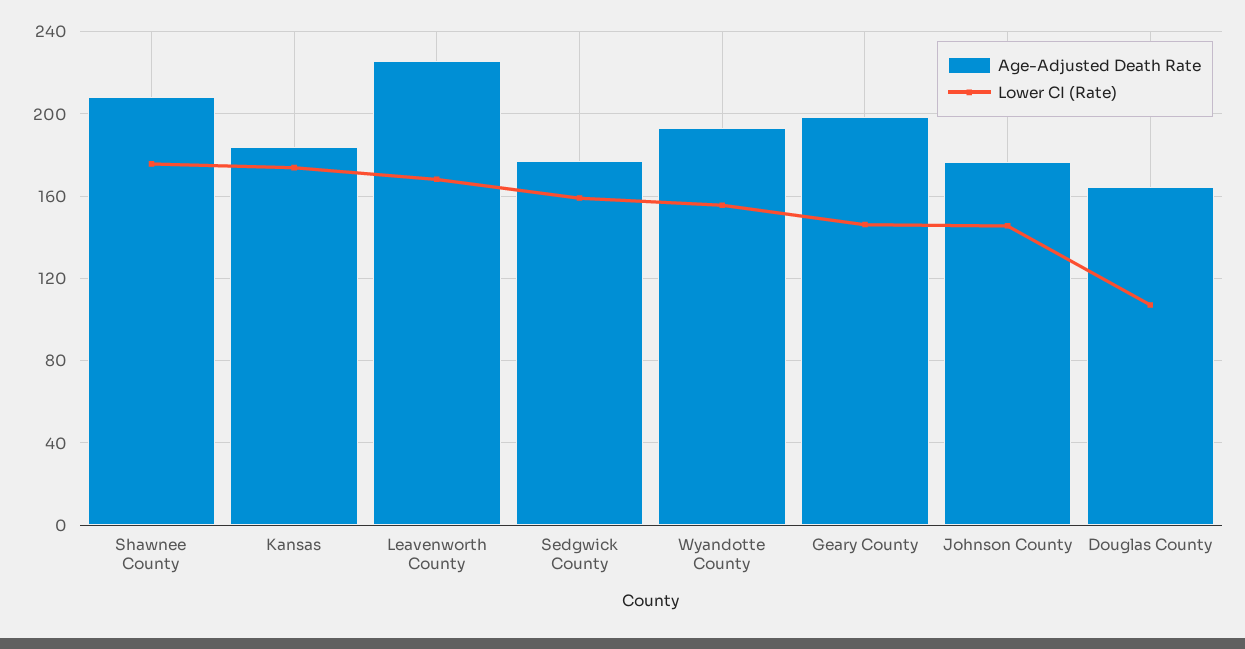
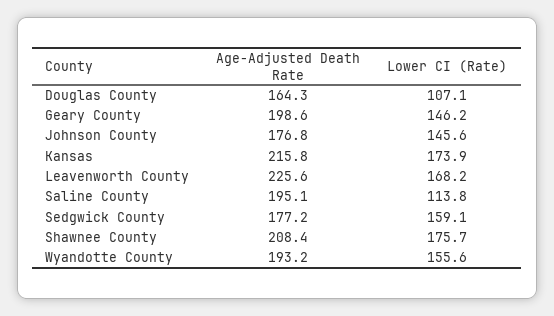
  {
    "Age-Adjusted Death Rate": {
      "Shawnee County": 208.4,
-     "Kansas": 185,
+     "Kansas": 215.8,
      "Leavenworth County": 225.6,
      "Sedgwick County": 177.2,
      "Wyandotte County": 193.2,
      "Geary County": 198.6,
      "Johnson County": 176.8,
-     "Douglas County": 164.3
+     "Douglas County": 164.3,
+     "Saline County": 195.1
    },
    "Lower CI (Rate)": {
      "Shawnee County": 175.7,
      "Kansas": 173.9,
      "Leavenworth County": 168.2,
      "Sedgwick County": 159.1,
      "Wyandotte County": 155.6,
      "Geary County": 146.2,
      "Johnson County": 145.6,
-     "Douglas County": 107.1
+     "Douglas County": 107.1,
+     "Saline County": 113.8
    }
  }

